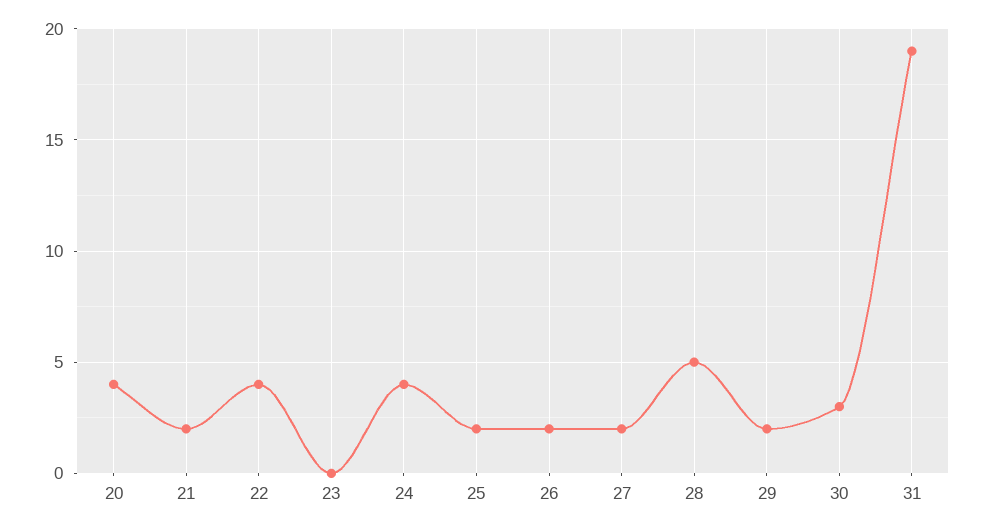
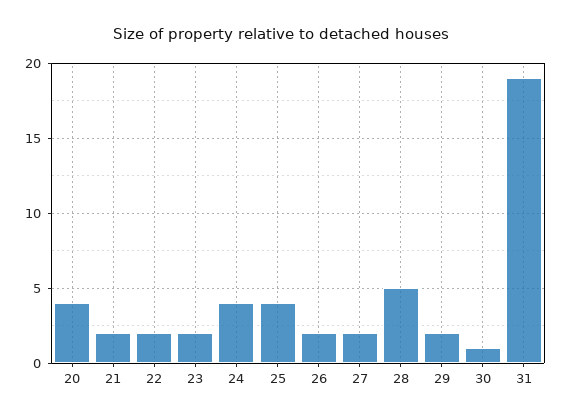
  {
    "20": 4,
    "21": 2,
-   "22": 4,
+   "22": 2,
-   "23": 0,
+   "23": 2,
    "24": 4,
-   "25": 2,
+   "25": 4,
    "26": 2,
    "27": 2,
    "28": 5,
    "29": 2,
-   "30": 3,
+   "30": 1,
    "31": 19
  }

